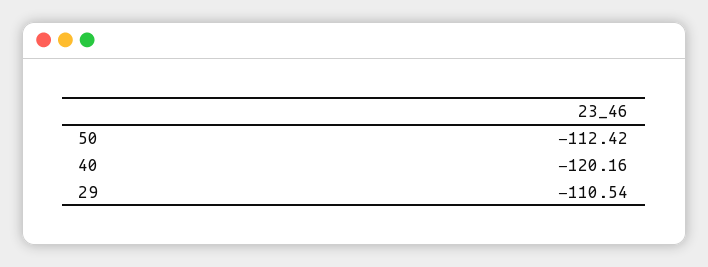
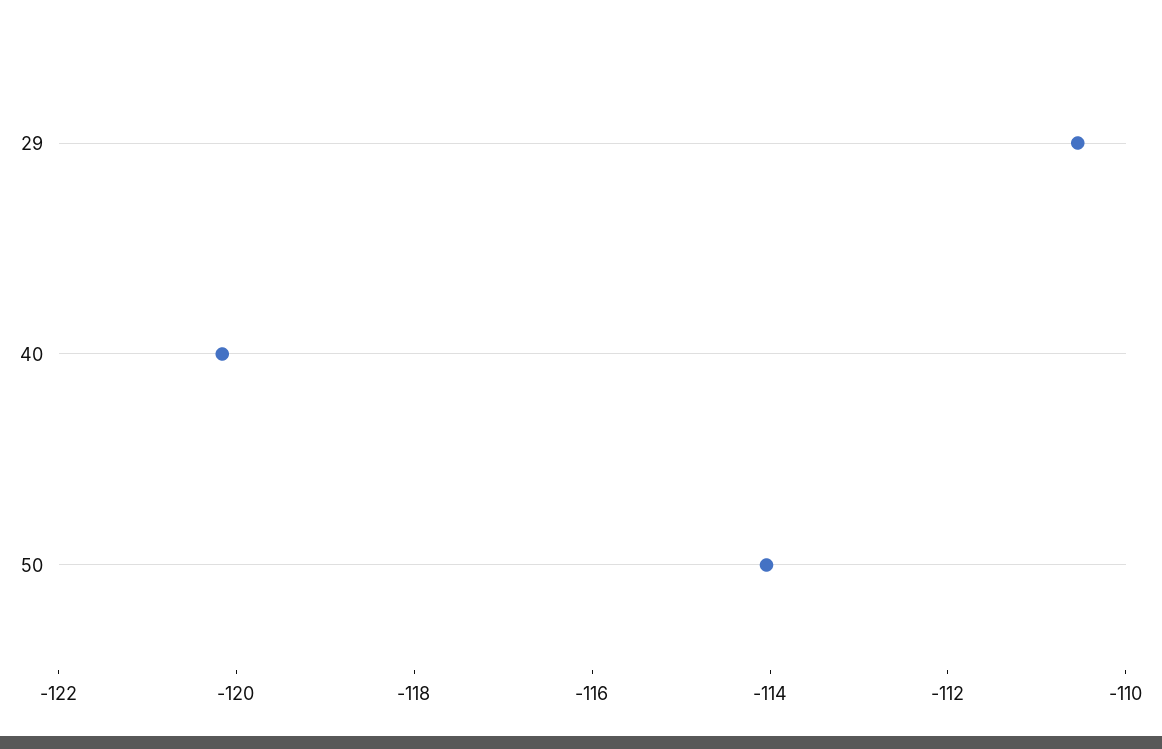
  {
-   "50": -112.42,
+   "50": -114,
    "40": -120.16,
    "29": -110.54
  }

